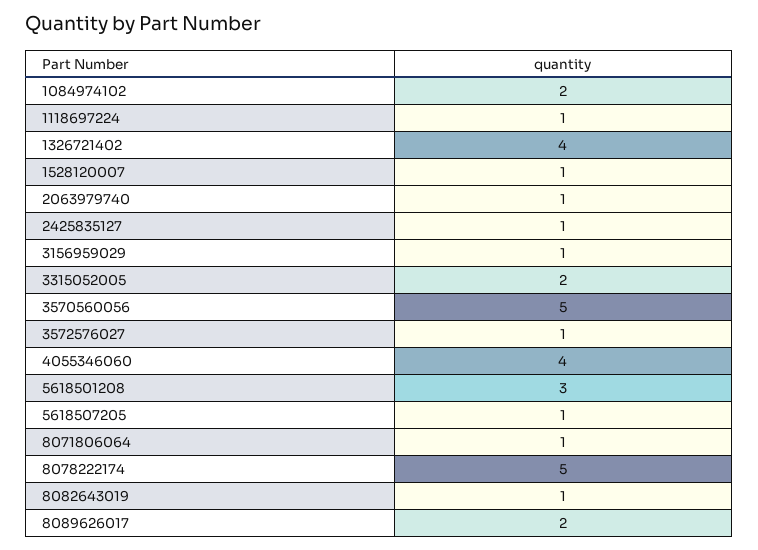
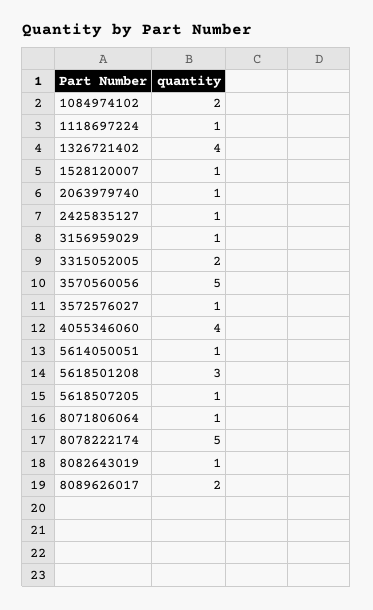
  {
    "1084974102": 2,
    "1118697224": 1,
    "1326721402": 4,
    "1528120007": 1,
    "2063979740": 1,
    "2425835127": 1,
    "3156959029": 1,
    "3315052005": 2,
    "3570560056": 5,
    "3572576027": 1,
    "4055346060": 4,
    "5618501208": 3,
    "5618507205": 1,
    "8071806064": 1,
    "8078222174": 5,
    "8082643019": 1,
-   "8089626017": 2
+   "8089626017": 2,
+   "5614050051": 1
  }

